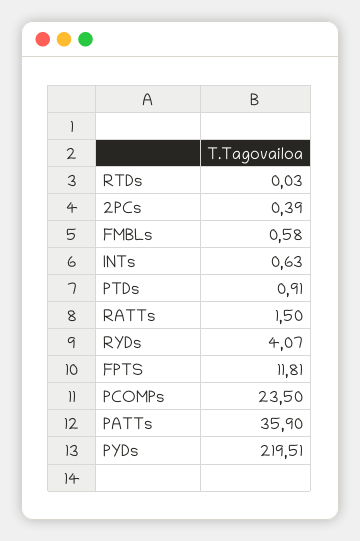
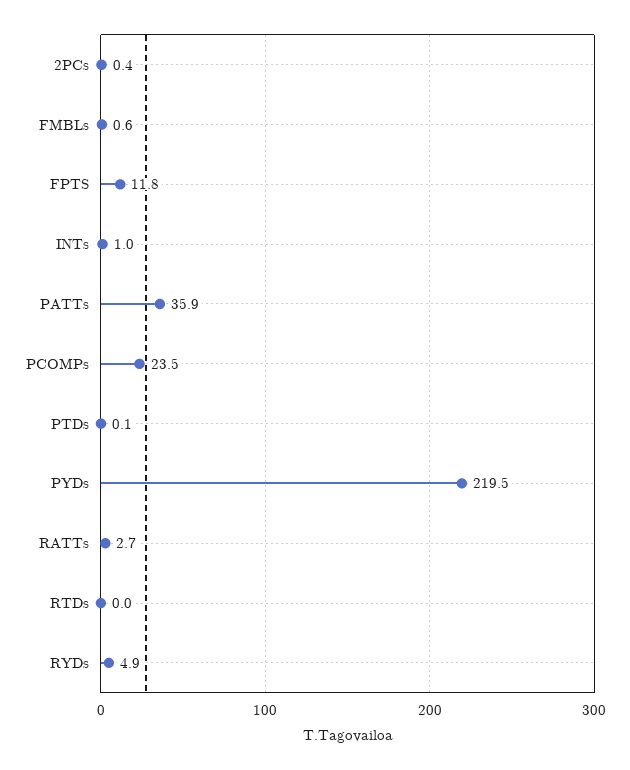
  {
    "RTDs": 0.03,
    "2PCs": 0.39,
    "FMBLs": 0.58,
-   "INTs": 0.63,
+   "INTs": 1,
-   "PTDs": 0.91,
+   "PTDs": 0.1,
-   "RATTs": 1.5,
+   "RATTs": 2.7,
-   "RYDs": 4.07,
+   "RYDs": 4.9,
    "FPTS": 11.81,
    "PCOMPs": 23.5,
    "PATTs": 35.9,
    "PYDs": 219.51
  }

